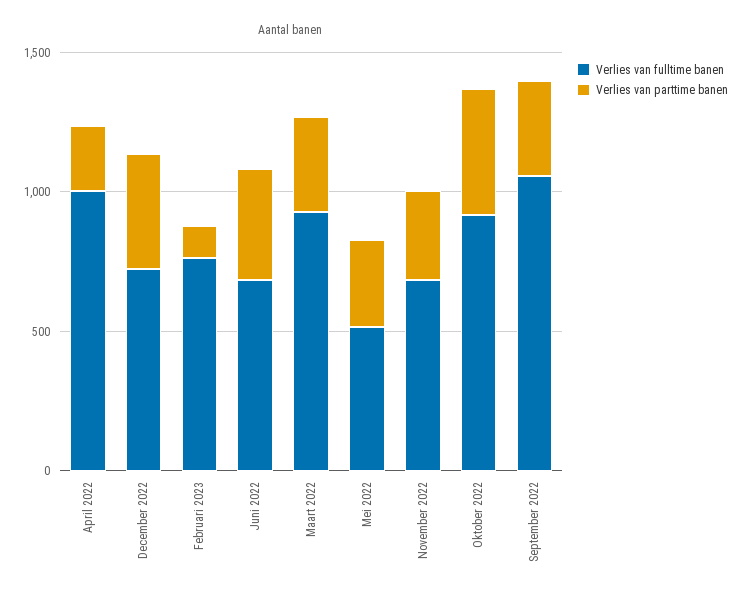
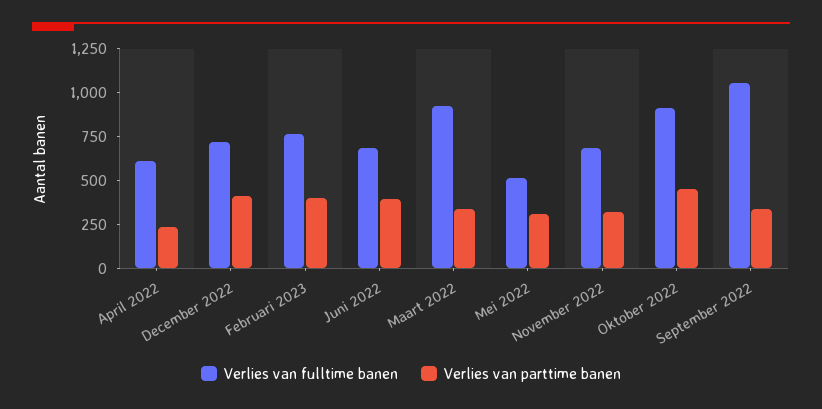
  {
    "Verlies van fulltime banen": {
-     "April 2022": 1000,
+     "April 2022": 600,
      "December 2022": 700,
      "Februari 2023": 750,
      "Juni 2022": 700,
      "Maart 2022": 950,
      "Mei 2022": 500,
      "November 2022": 700,
      "Oktober 2022": 900,
      "September 2022": 1050
    },
    "Verlies van parttime banen": {
      "April 2022": 250,
      "December 2022": 400,
-     "Februari 2023": 100,
+     "Februari 2023": 400,
      "Juni 2022": 400,
      "Maart 2022": 350,
      "Mei 2022": 300,
      "November 2022": 300,
      "Oktober 2022": 450,
      "September 2022": 350
    }
  }

